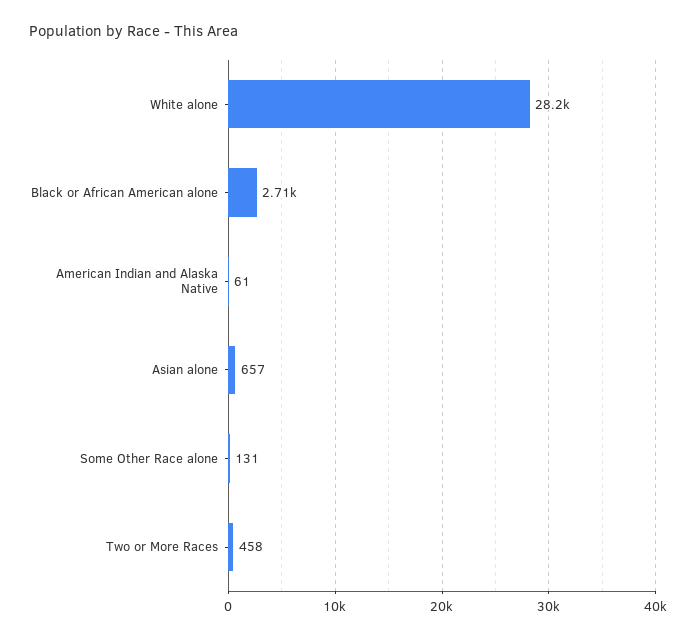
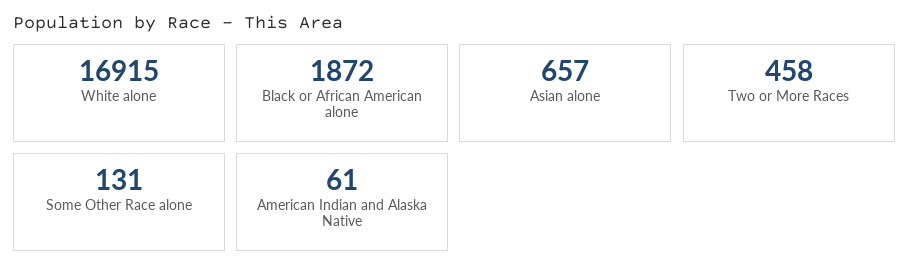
  {
-   "White alone": 28200,
+   "White alone": 16915,
-   "Black or African American alone": 2710,
+   "Black or African American alone": 1872,
    "American Indian and Alaska Native": 61,
    "Asian alone": 657,
    "Some Other Race alone": 131,
    "Two or More Races": 458
  }

